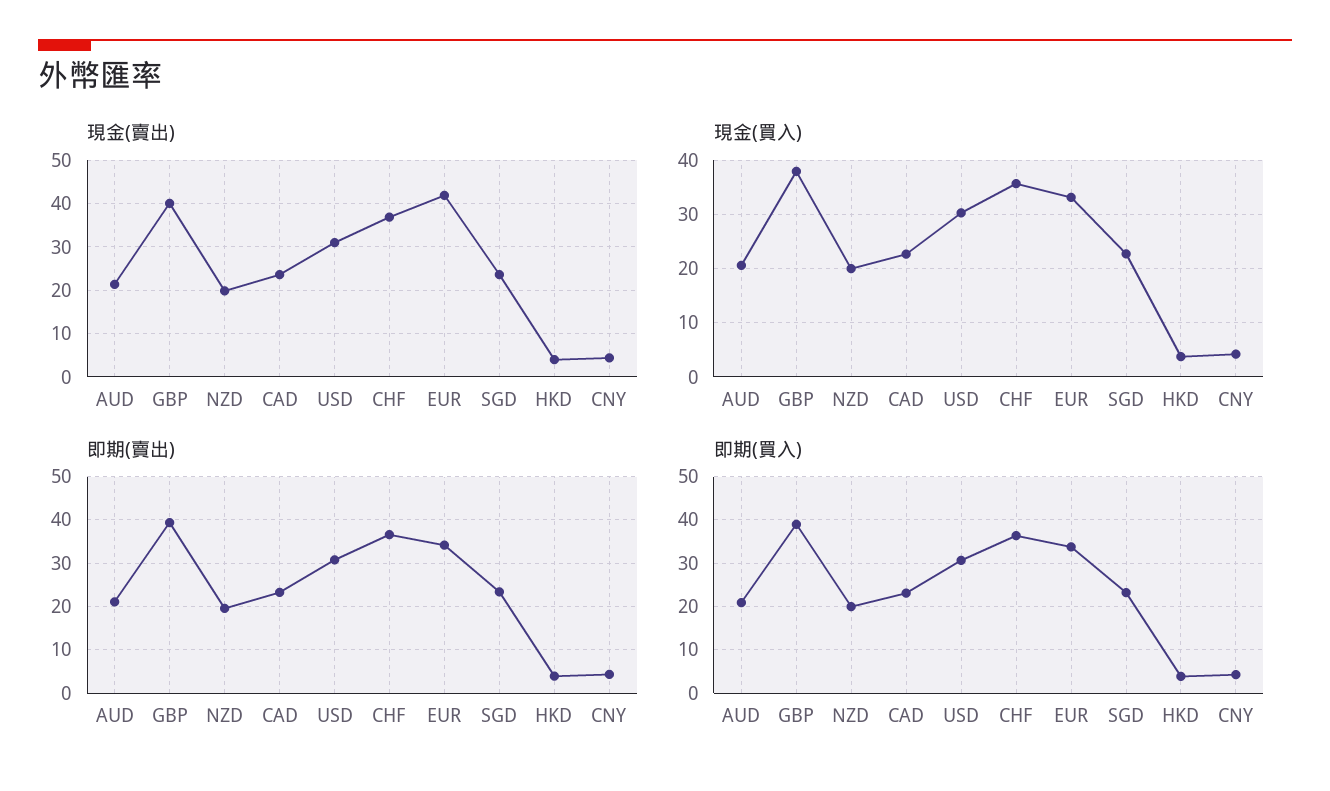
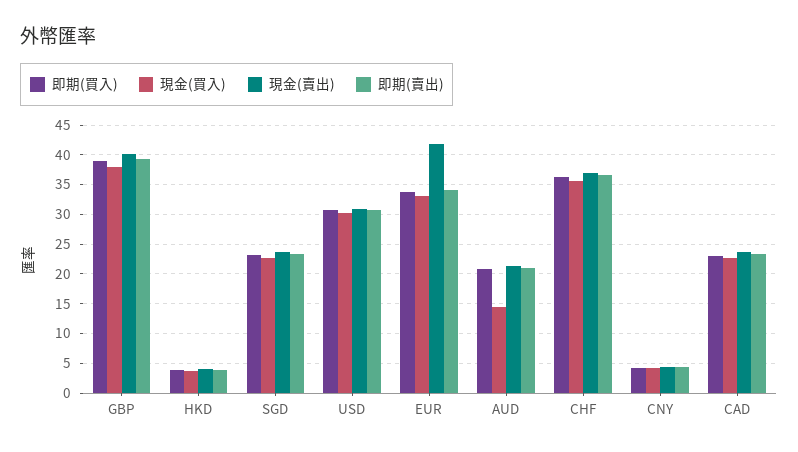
  {
    "現金(賣出)": {
      "AUD": 22,
      "GBP": 40,
-     "NZD": 20,
      "CAD": 24,
      "USD": 30,
      "CHF": 36,
      "EUR": 42,
      "SGD": 24,
      "HKD": 4,
      "CNY": 4
    },
    "現金(買入)": {
-     "AUD": 20,
+     "AUD": 15,
      "GBP": 38,
-     "NZD": 20,
      "CAD": 22,
      "USD": 30,
      "CHF": 36,
      "EUR": 34,
      "SGD": 22,
      "HKD": 4,
      "CNY": 4
    },
    "即期(賣出)": {
      "AUD": 22,
      "GBP": 40,
-     "NZD": 20,
      "CAD": 24,
      "USD": 30,
      "CHF": 36,
      "EUR": 34,
      "SGD": 24,
      "HKD": 4,
      "CNY": 4
    },
    "即期(買入)": {
      "AUD": 20,
      "GBP": 38,
-     "NZD": 20,
      "CAD": 24,
      "USD": 30,
      "CHF": 36,
      "EUR": 34,
      "SGD": 24,
      "HKD": 4,
      "CNY": 4
    }
  }

